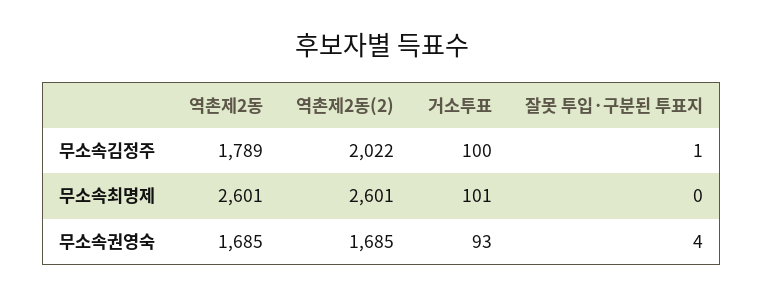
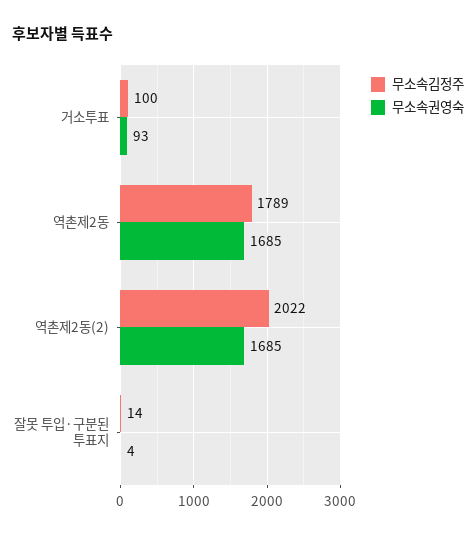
  {
    "무소속김정주": {
      "역촌제2동": 1789,
      "역촌제2동(2)": 2022,
      "거소투표": 100,
-     "잘못 투입·구분된 투표지": 1
+     "잘못 투입·구분된 투표지": 14
    },
-   "무소속최명제": {
-     "역촌제2동": 2601,
-     "역촌제2동(2)": 2601,
-     "거소투표": 101,
-     "잘못 투입·구분된 투표지": 0
-   },
    "무소속권영숙": {
      "역촌제2동": 1685,
      "역촌제2동(2)": 1685,
      "거소투표": 93,
      "잘못 투입·구분된 투표지": 4
    }
  }

